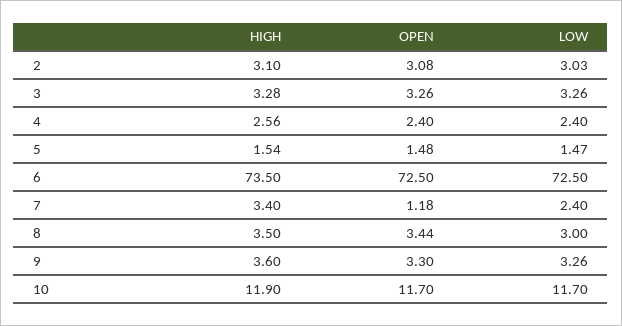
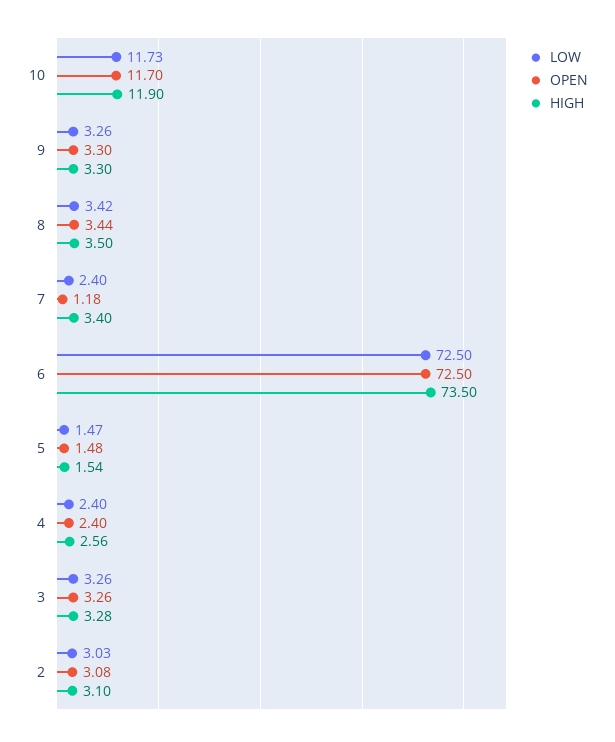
  {
    "HIGH": {
      "2": 3.1,
      "3": 3.28,
      "4": 2.56,
      "5": 1.54,
      "6": 73.5,
      "7": 3.4,
      "8": 3.5,
-     "9": 3.6,
+     "9": 3.3,
      "10": 11.9
    },
    "OPEN": {
      "2": 3.08,
      "3": 3.26,
      "4": 2.4,
      "5": 1.48,
      "6": 72.5,
      "7": 1.18,
      "8": 3.44,
      "9": 3.3,
      "10": 11.7
    },
    "LOW": {
      "2": 3.03,
      "3": 3.26,
      "4": 2.4,
      "5": 1.47,
      "6": 72.5,
      "7": 2.4,
-     "8": 3,
+     "8": 3.42,
      "9": 3.26,
-     "10": 11.7
+     "10": 11.73
    }
  }

